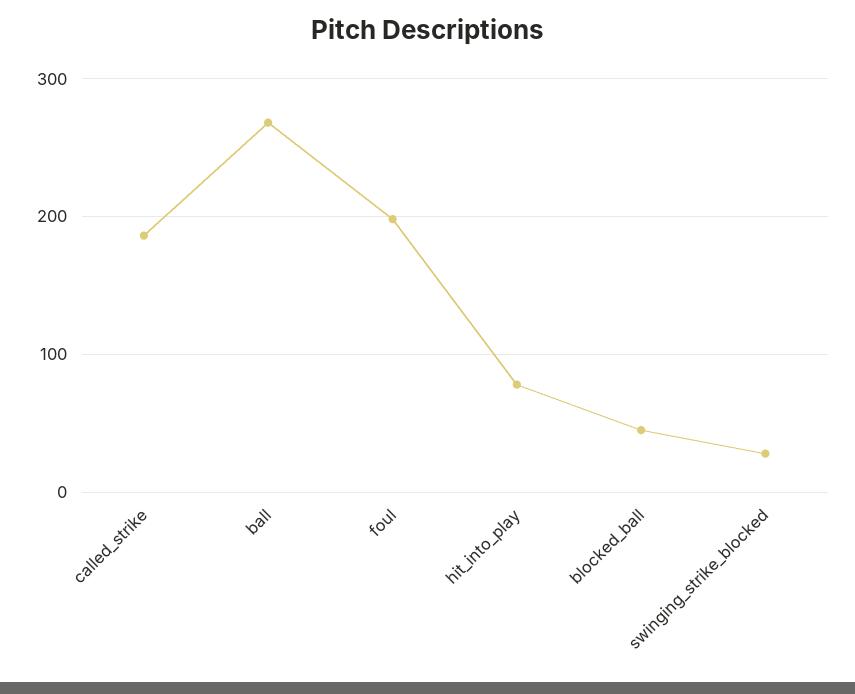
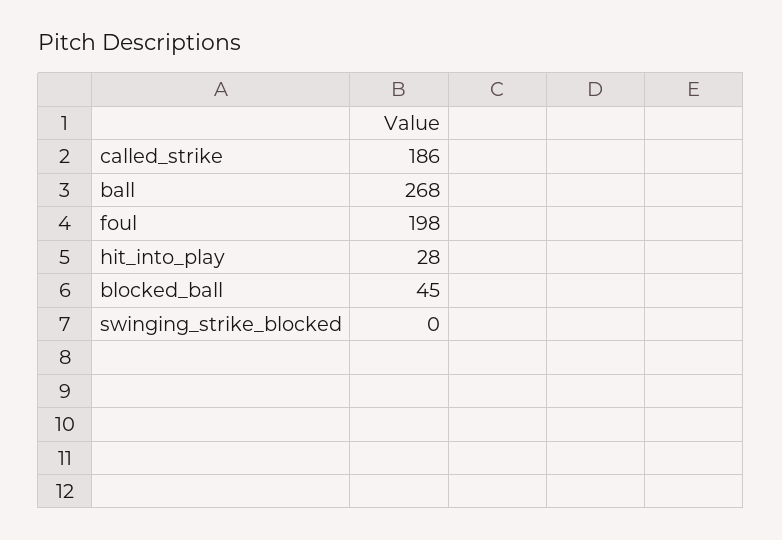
  {
    "called_strike": 186,
    "ball": 268,
    "foul": 198,
-   "hit_into_play": 80,
+   "hit_into_play": 28,
    "blocked_ball": 45,
-   "swinging_strike_blocked": 30
+   "swinging_strike_blocked": 0
  }

